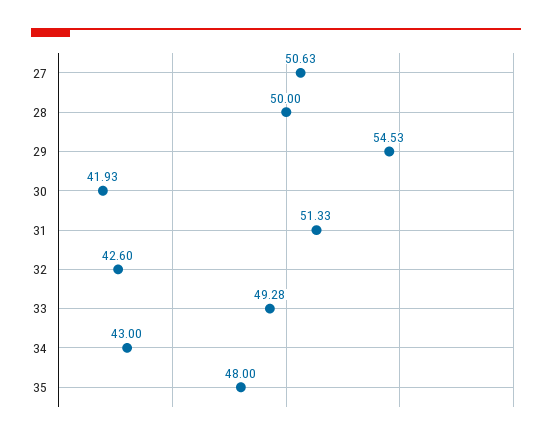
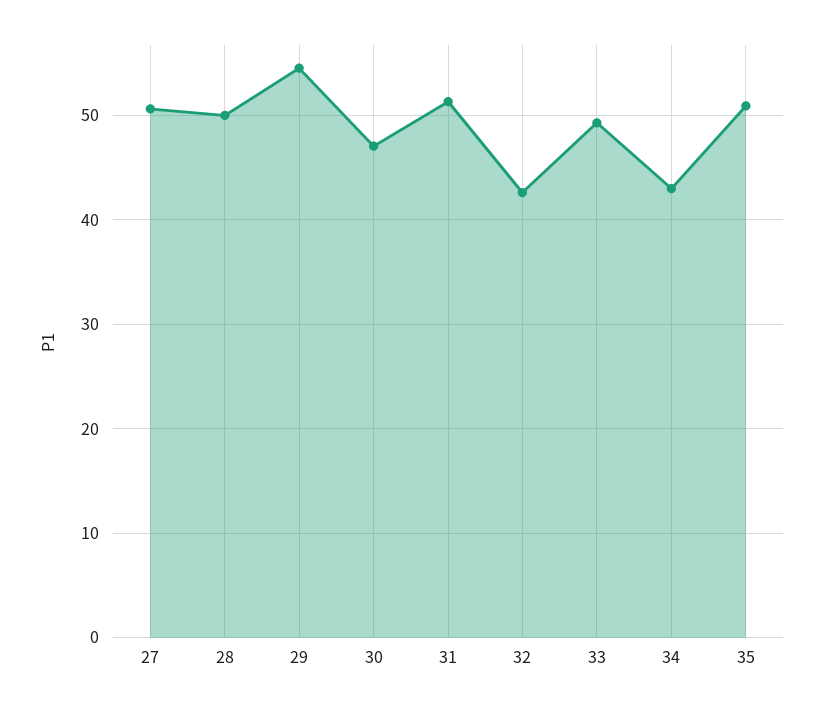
  {
    "27": 50.63,
    "28": 50,
    "29": 54.53,
-   "30": 41.93,
+   "30": 47,
    "31": 51.33,
    "32": 42.6,
    "33": 49.28,
    "34": 43,
-   "35": 48
+   "35": 51
  }

